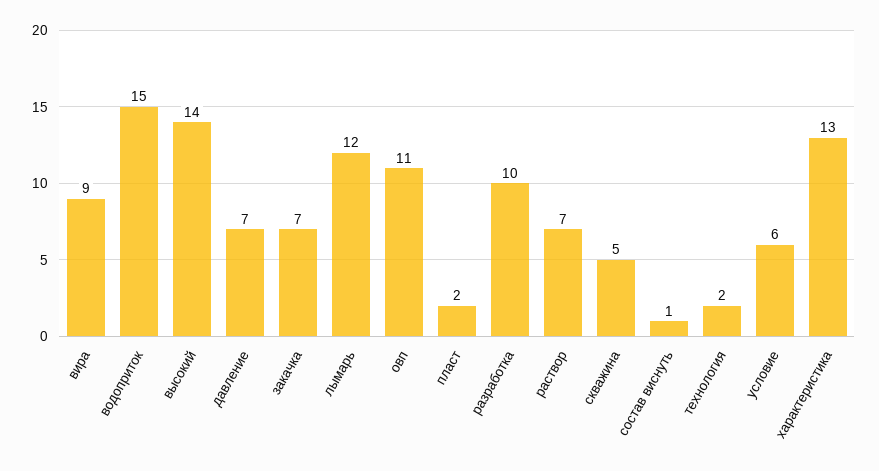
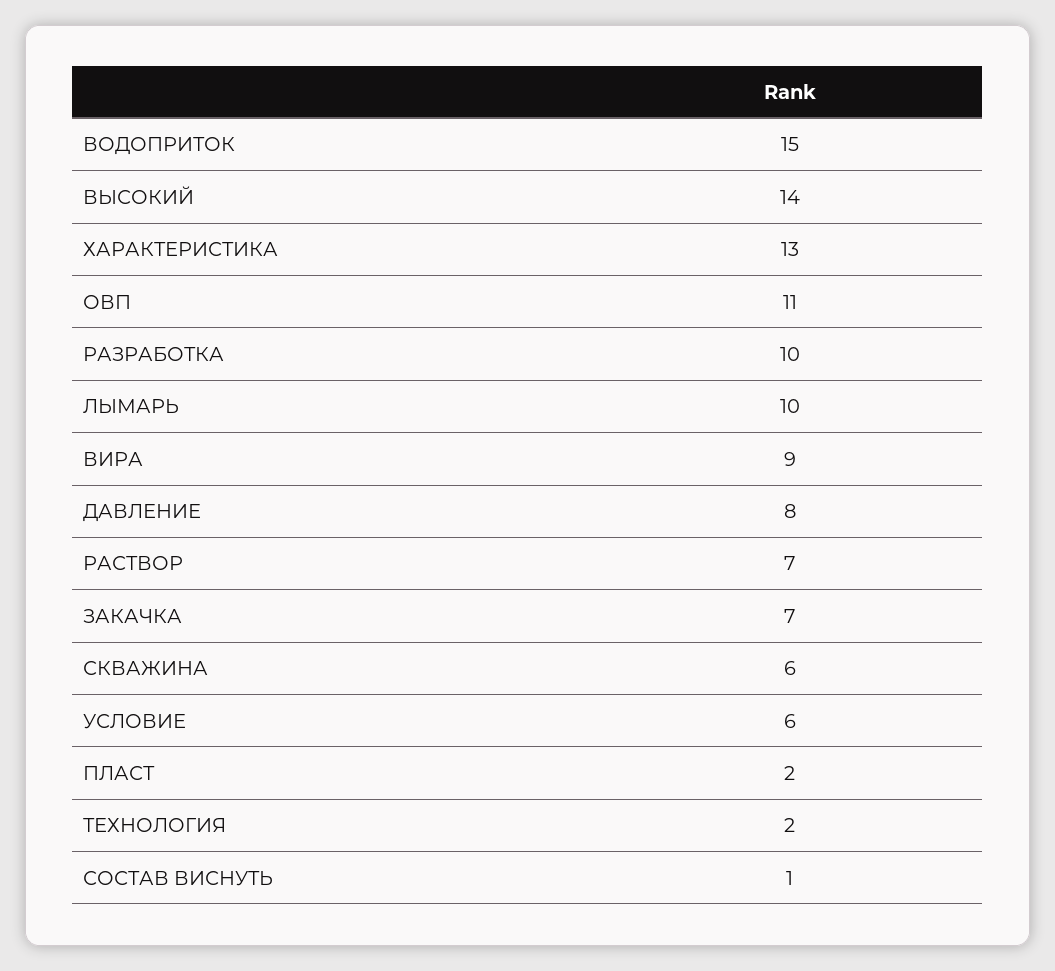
  {
    "вира": 9,
    "водоприток": 15,
    "высокий": 14,
-   "давление": 7,
+   "давление": 8,
    "закачка": 7,
-   "лымарь": 12,
+   "лымарь": 10,
    "овп": 11,
    "пласт": 2,
    "разработка": 10,
    "раствор": 7,
-   "скважина": 5,
+   "скважина": 6,
    "состав виснуть": 1,
    "технология": 2,
    "условие": 6,
    "характеристика": 13
  }

